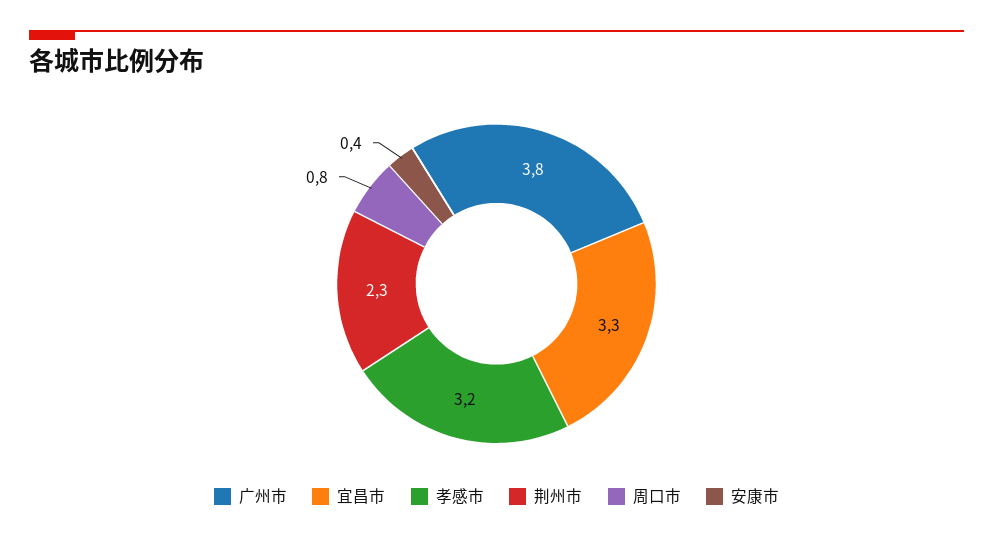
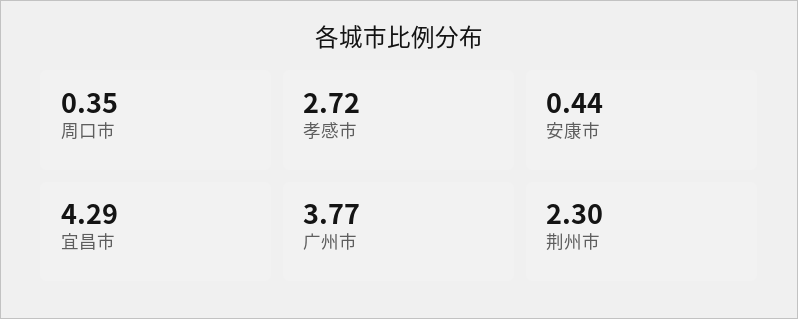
  {
    "广州市": 3.77,
-   "宜昌市": 3.3,
+   "宜昌市": 4.29,
-   "孝感市": 3.2,
+   "孝感市": 2.72,
    "荆州市": 2.3,
-   "周口市": 0.8,
+   "周口市": 0.35,
    "安康市": 0.44
  }

